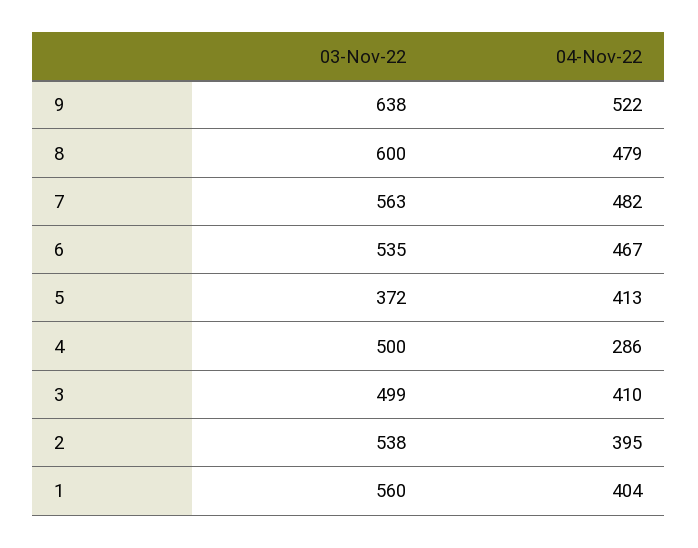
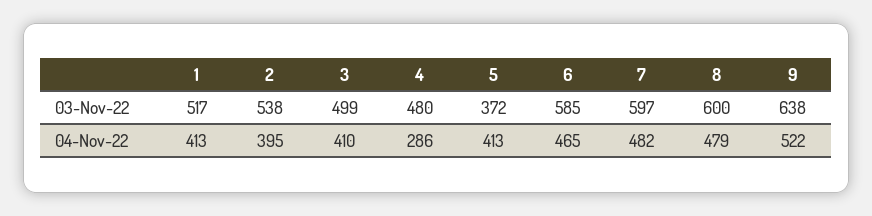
  {
    "03-Nov-22": {
      "9": 638,
      "8": 600,
-     "7": 563,
+     "7": 597,
-     "6": 535,
+     "6": 585,
      "5": 372,
-     "4": 500,
+     "4": 480,
      "3": 499,
      "2": 538,
-     "1": 560
+     "1": 517
    },
    "04-Nov-22": {
      "9": 522,
      "8": 479,
      "7": 482,
-     "6": 467,
+     "6": 465,
      "5": 413,
      "4": 286,
      "3": 410,
      "2": 395,
-     "1": 404
+     "1": 413
    }
  }

